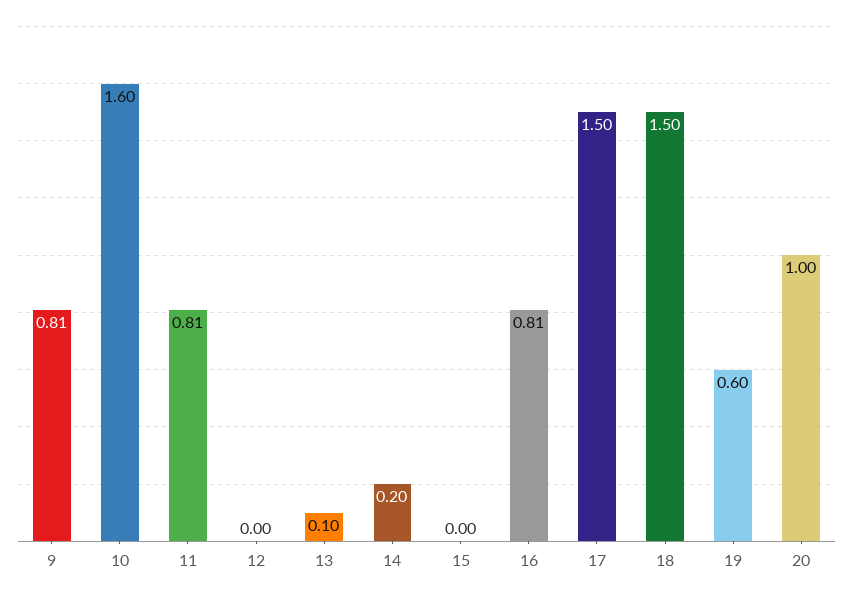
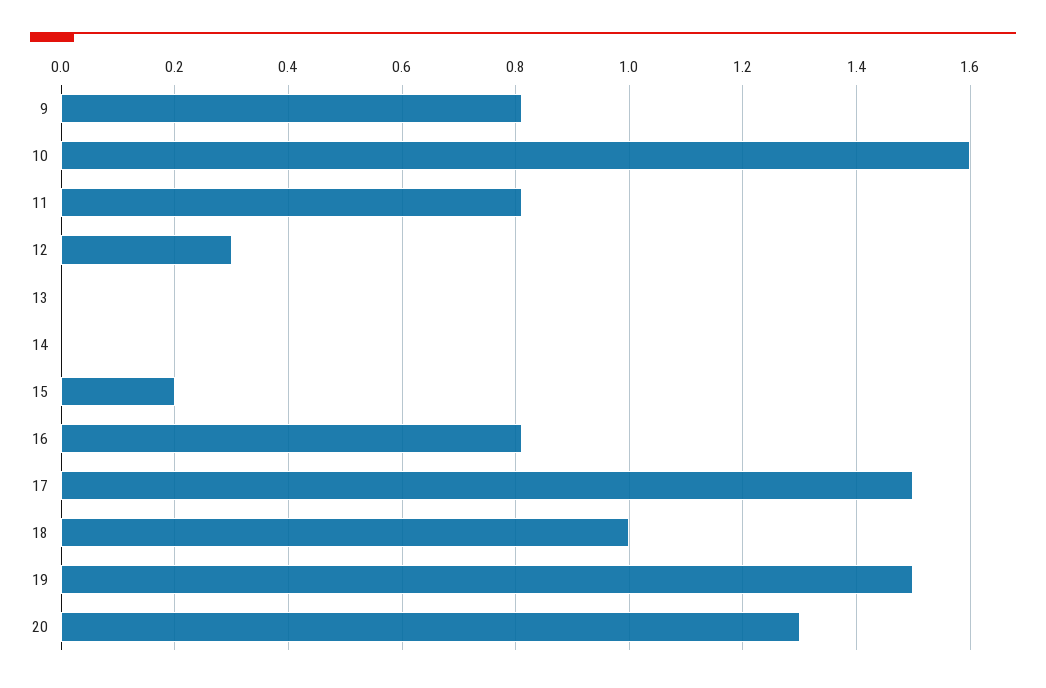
  {
    "9": 0.81,
    "10": 1.6,
    "11": 0.81,
-   "12": 0,
+   "12": 0.3,
-   "13": 0.1,
+   "13": 0,
-   "14": 0.2,
+   "14": 0,
-   "15": 0,
+   "15": 0.2,
    "16": 0.81,
    "17": 1.5,
-   "18": 1.5,
+   "18": 1,
-   "19": 0.6,
+   "19": 1.5,
-   "20": 1
+   "20": 1.3
  }

